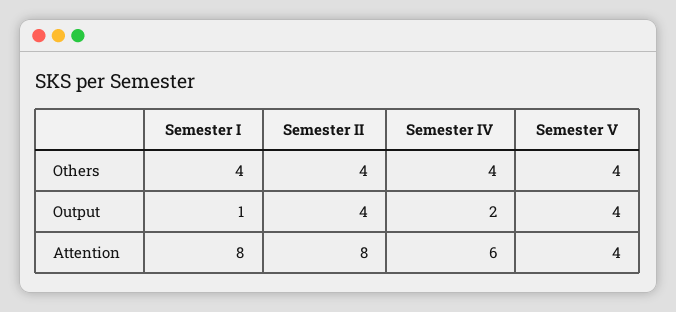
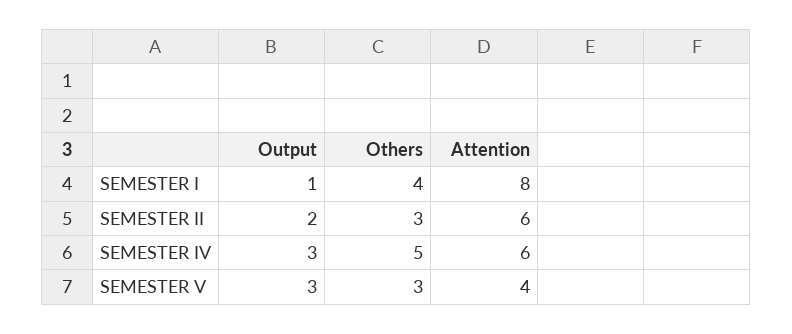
  {
    "Semester I": {
      "Others": 4,
      "Output": 1,
      "Attention": 8
    },
    "Semester II": {
-     "Others": 4,
+     "Others": 3,
-     "Output": 4,
+     "Output": 2,
-     "Attention": 8
+     "Attention": 6
    },
    "Semester IV": {
-     "Others": 4,
+     "Others": 5,
-     "Output": 2,
+     "Output": 3,
      "Attention": 6
    },
    "Semester V": {
-     "Others": 4,
+     "Others": 3,
-     "Output": 4,
+     "Output": 3,
      "Attention": 4
    }
  }

